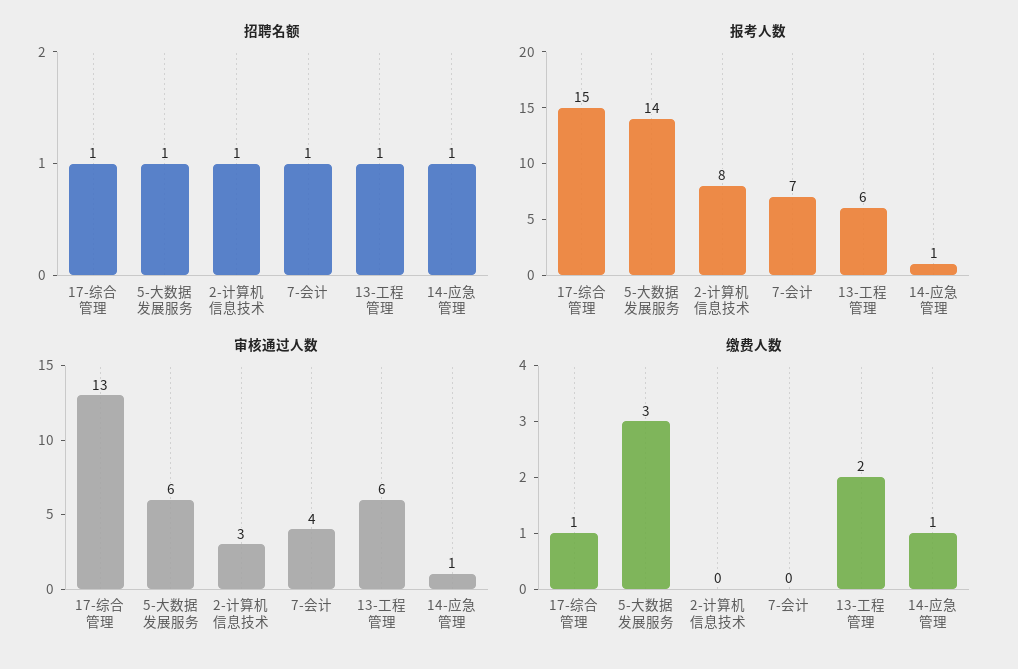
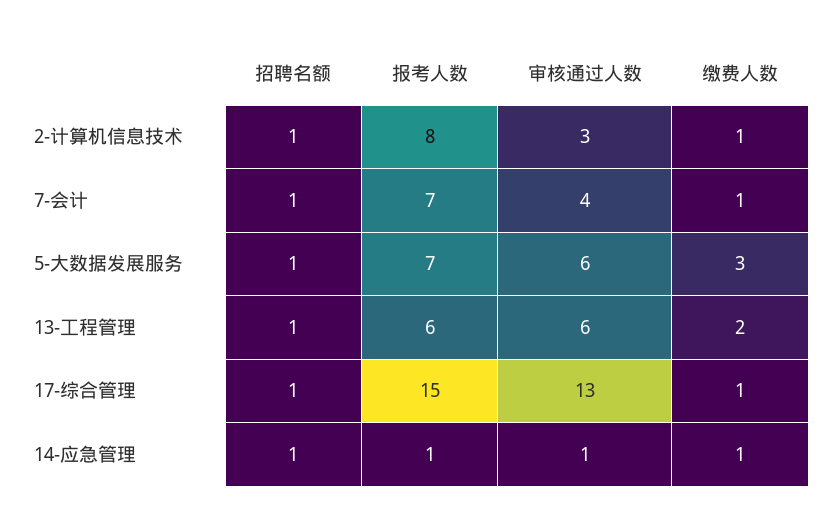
  {
    "招聘名额": {
      "17-综合管理": 1,
      "5-大数据发展服务": 1,
      "2-计算机信息技术": 1,
      "7-会计": 1,
      "13-工程管理": 1,
      "14-应急管理": 1
    },
    "报考人数": {
      "17-综合管理": 15,
-     "5-大数据发展服务": 14,
+     "5-大数据发展服务": 7,
      "2-计算机信息技术": 8,
      "7-会计": 7,
      "13-工程管理": 6,
      "14-应急管理": 1
    },
    "审核通过人数": {
      "17-综合管理": 13,
      "5-大数据发展服务": 6,
      "2-计算机信息技术": 3,
      "7-会计": 4,
      "13-工程管理": 6,
      "14-应急管理": 1
    },
    "缴费人数": {
      "17-综合管理": 1,
      "5-大数据发展服务": 3,
-     "2-计算机信息技术": 0,
+     "2-计算机信息技术": 1,
-     "7-会计": 0,
+     "7-会计": 1,
      "13-工程管理": 2,
      "14-应急管理": 1
    }
  }

